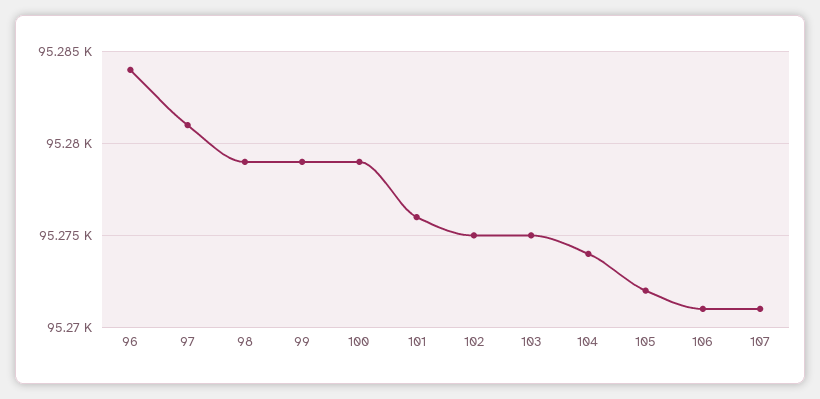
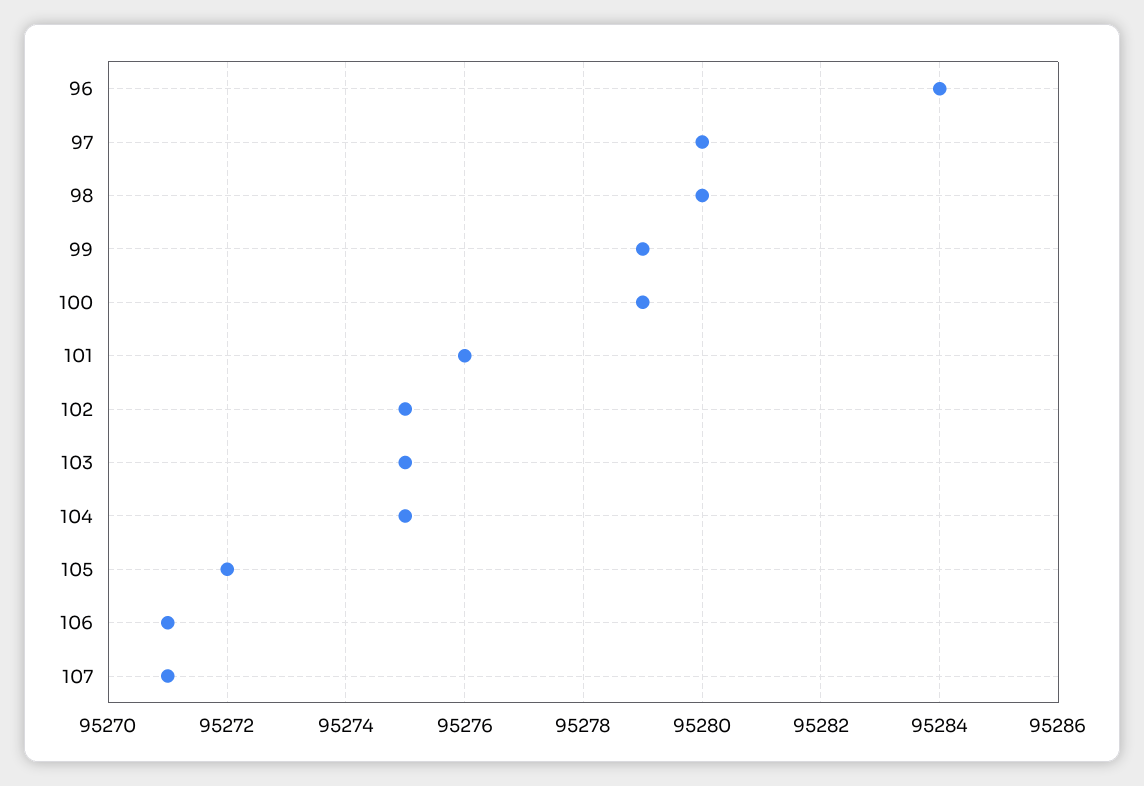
  {
    "96": 95284,
-   "97": 95281,
+   "97": 95280,
-   "98": 95279,
+   "98": 95280,
    "99": 95279,
    "100": 95279,
    "101": 95276,
    "102": 95275,
    "103": 95275,
-   "104": 95274,
+   "104": 95275,
    "105": 95272,
    "106": 95271,
    "107": 95271
  }

